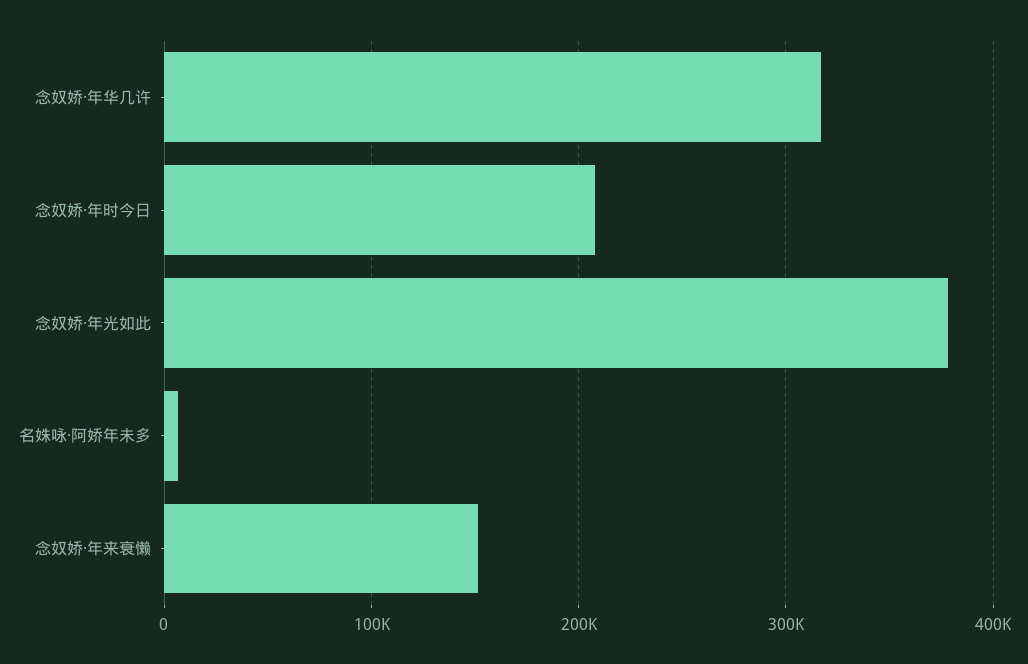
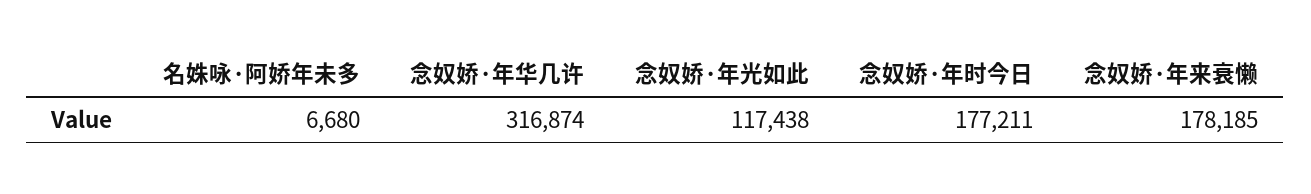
  {
    "念奴娇·年华几许": 316874,
-   "念奴娇·年时今日": 210000,
+   "念奴娇·年时今日": 177211,
-   "念奴娇·年光如此": 380000,
+   "念奴娇·年光如此": 117438,
    "名姝咏·阿娇年未多": 6680,
-   "念奴娇·年来衰懒": 150000
+   "念奴娇·年来衰懒": 178185
  }

